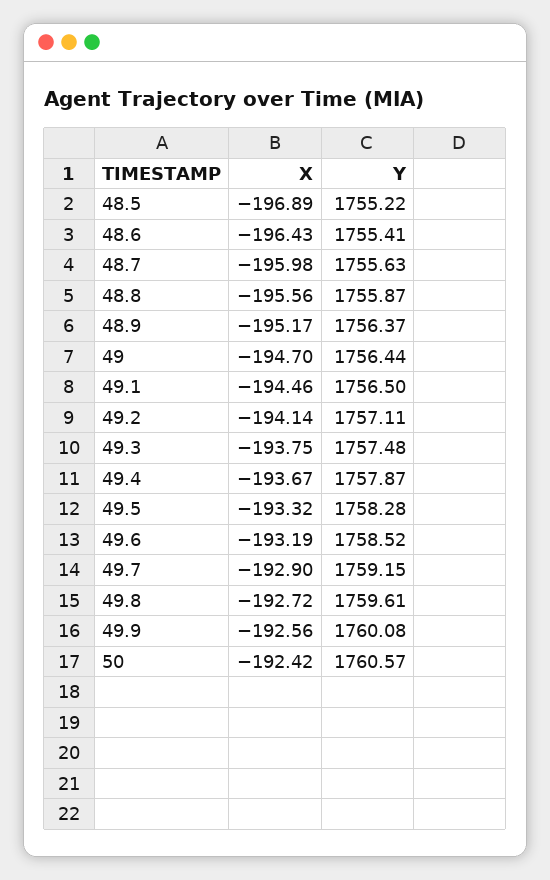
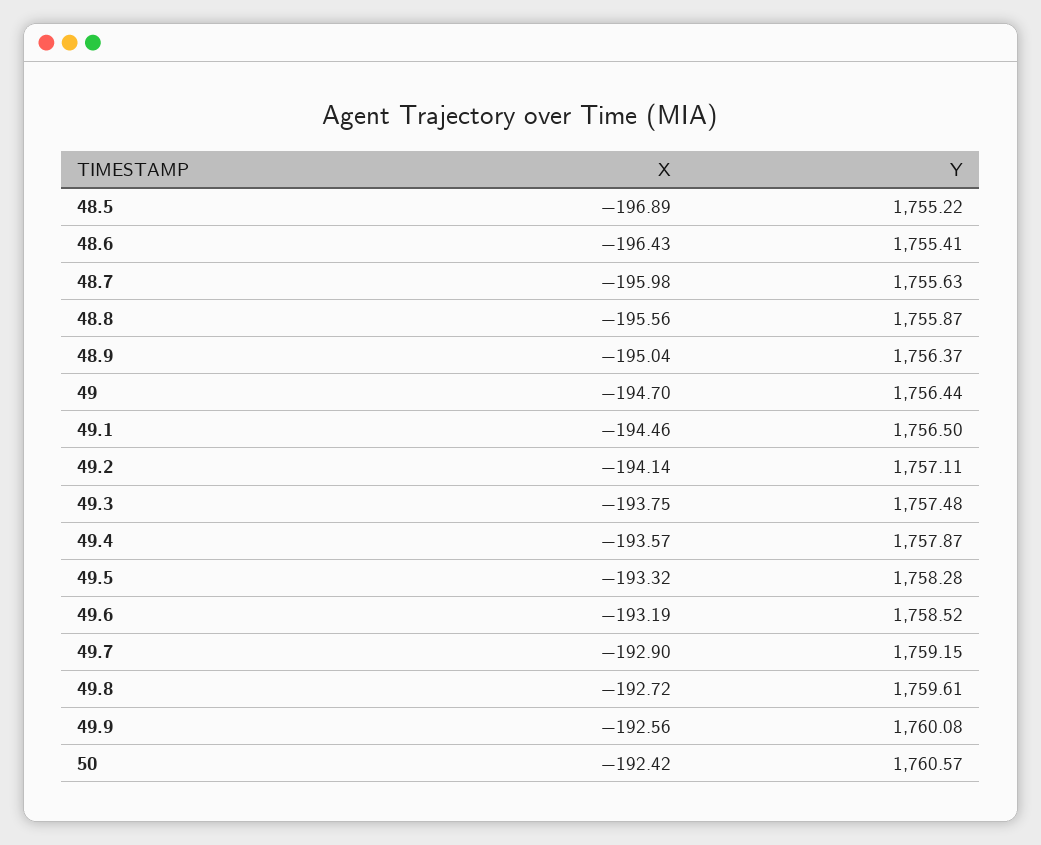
  {
    "X": {
      "48.5": -196.89,
      "48.6": -196.43,
      "48.7": -195.98,
      "48.8": -195.56,
-     "48.9": -195.17,
+     "48.9": -195.04,
      "49": -194.7,
      "49.1": -194.46,
      "49.2": -194.14,
      "49.3": -193.75,
-     "49.4": -193.67,
+     "49.4": -193.57,
      "49.5": -193.32,
      "49.6": -193.19,
      "49.7": -192.9,
      "49.8": -192.72,
      "49.9": -192.56,
      "50": -192.42
    },
    "Y": {
      "48.5": 1755.22,
      "48.6": 1755.41,
      "48.7": 1755.63,
      "48.8": 1755.87,
      "48.9": 1756.37,
      "49": 1756.44,
      "49.1": 1756.5,
      "49.2": 1757.11,
      "49.3": 1757.48,
      "49.4": 1757.87,
      "49.5": 1758.28,
      "49.6": 1758.52,
      "49.7": 1759.15,
      "49.8": 1759.61,
      "49.9": 1760.08,
      "50": 1760.57
    }
  }

